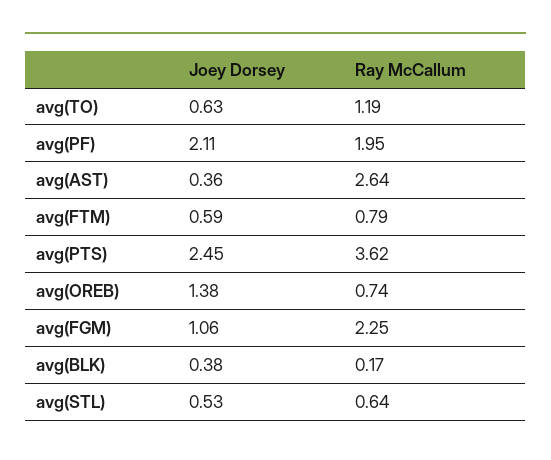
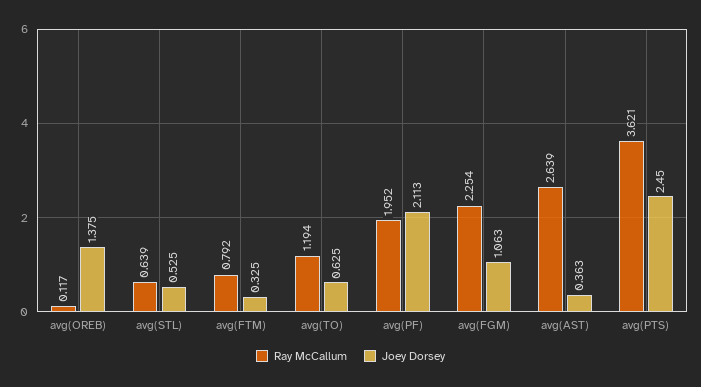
  {
    "Joey Dorsey": {
      "avg(TO)": 0.625,
      "avg(PF)": 2.113,
      "avg(AST)": 0.363,
-     "avg(FTM)": 0.59,
+     "avg(FTM)": 0.325,
      "avg(PTS)": 2.45,
      "avg(OREB)": 1.375,
      "avg(FGM)": 1.063,
-     "avg(BLK)": 0.38,
      "avg(STL)": 0.525
    },
    "Ray McCallum": {
      "avg(TO)": 1.194,
      "avg(PF)": 1.952,
      "avg(AST)": 2.639,
      "avg(FTM)": 0.792,
      "avg(PTS)": 3.621,
-     "avg(OREB)": 0.74,
+     "avg(OREB)": 0.117,
      "avg(FGM)": 2.254,
-     "avg(BLK)": 0.17,
      "avg(STL)": 0.639
    }
  }

